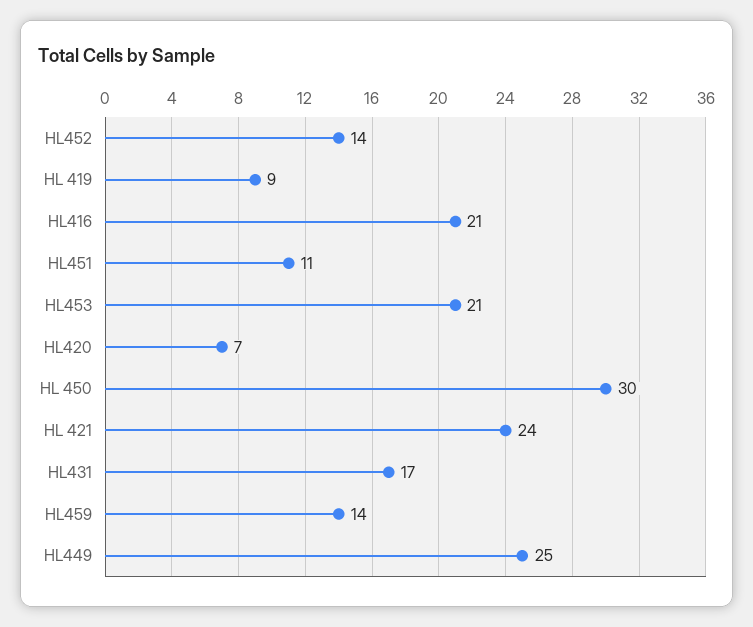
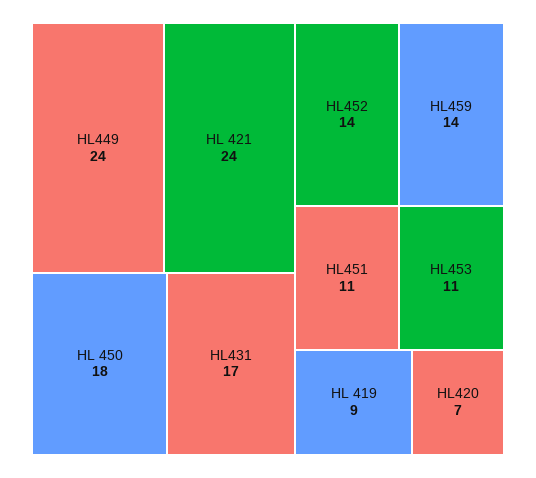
  {
    "HL452": 14,
    "HL 419": 9,
-   "HL416": 21,
    "HL451": 11,
-   "HL453": 21,
+   "HL453": 11,
    "HL420": 7,
-   "HL 450": 30,
+   "HL 450": 18,
    "HL 421": 24,
    "HL431": 17,
    "HL459": 14,
-   "HL449": 25
+   "HL449": 24
  }

